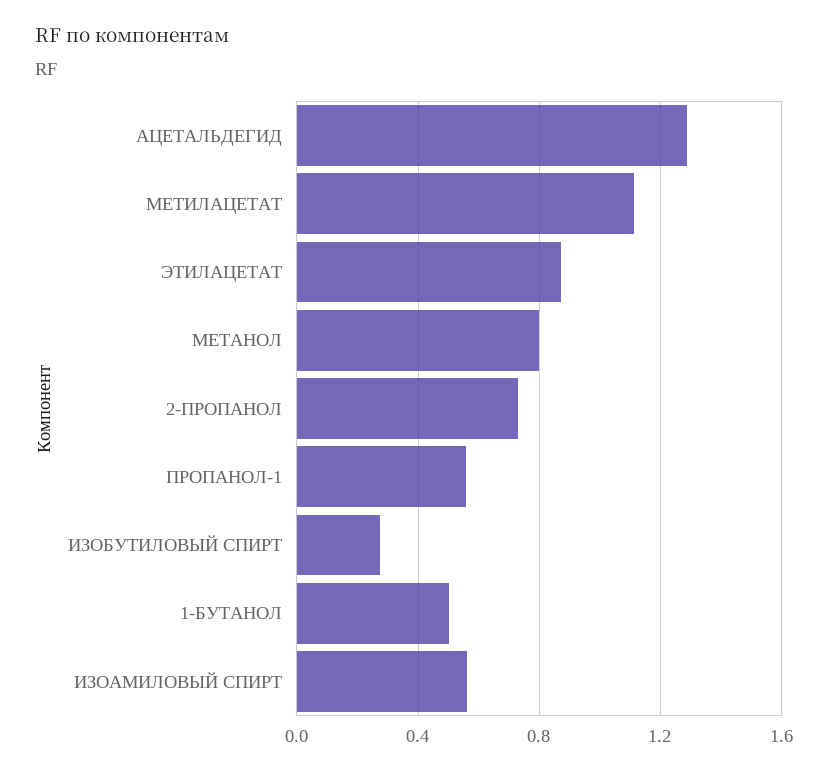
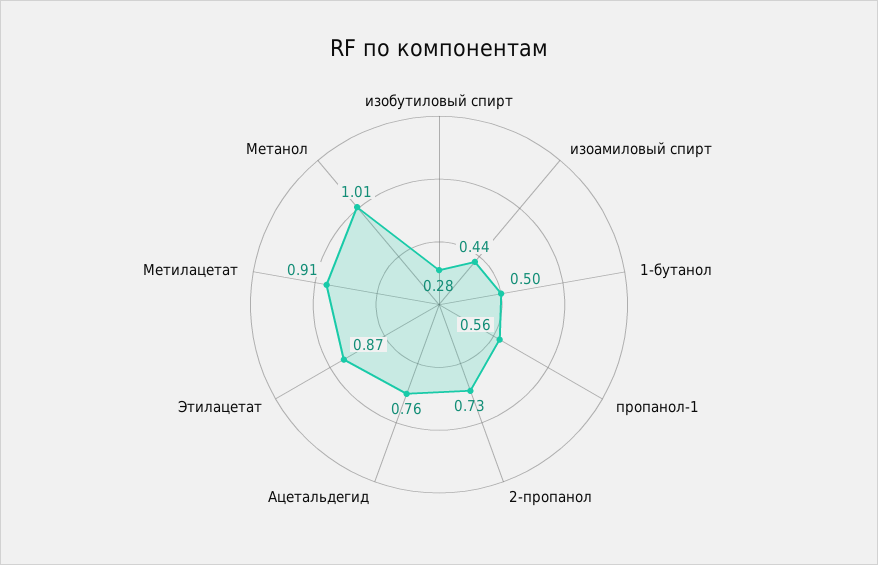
  {
-   "АЦЕТАЛЬДЕГИД": 1.3,
+   "АЦЕТАЛЬДЕГИД": 0.76,
-   "МЕТИЛАЦЕТАТ": 1.1,
+   "МЕТИЛАЦЕТАТ": 0.91,
    "ЭТИЛАЦЕТАТ": 0.87,
-   "МЕТАНОЛ": 0.8,
+   "МЕТАНОЛ": 1.01,
    "2-ПРОПАНОЛ": 0.73,
    "ПРОПАНОЛ-1": 0.56,
    "ИЗОБУТИЛОВЫЙ СПИРТ": 0.28,
    "1-БУТАНОЛ": 0.5,
-   "ИЗОАМИЛОВЫЙ СПИРТ": 0.55
+   "ИЗОАМИЛОВЫЙ СПИРТ": 0.44
  }

